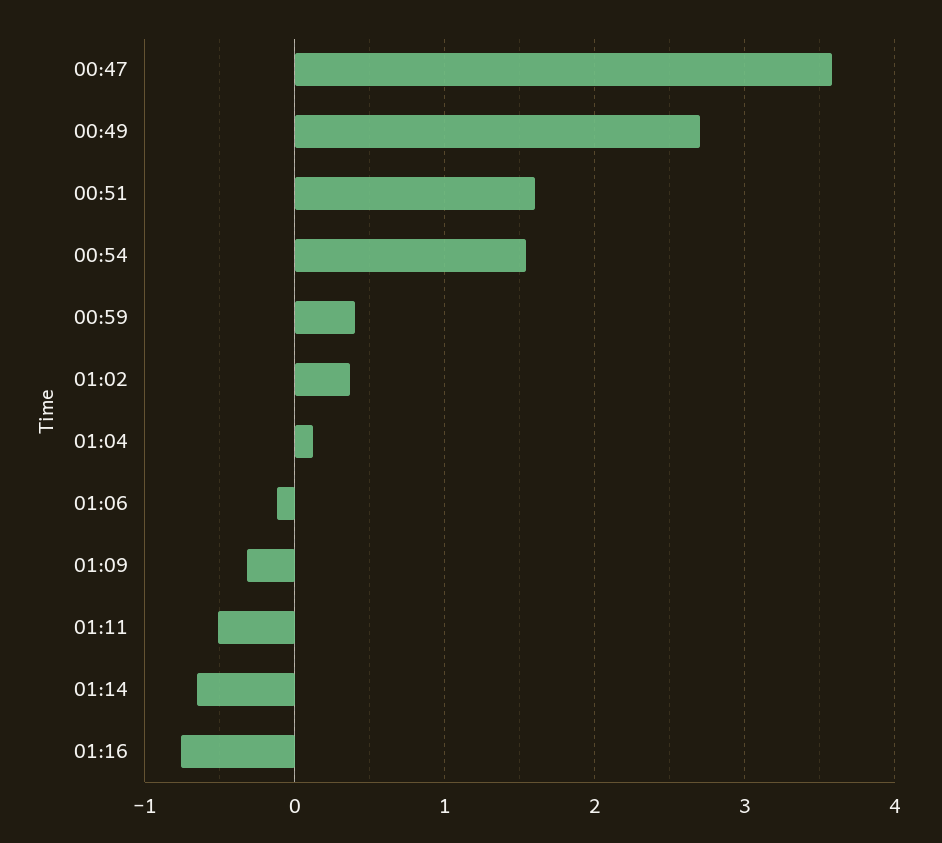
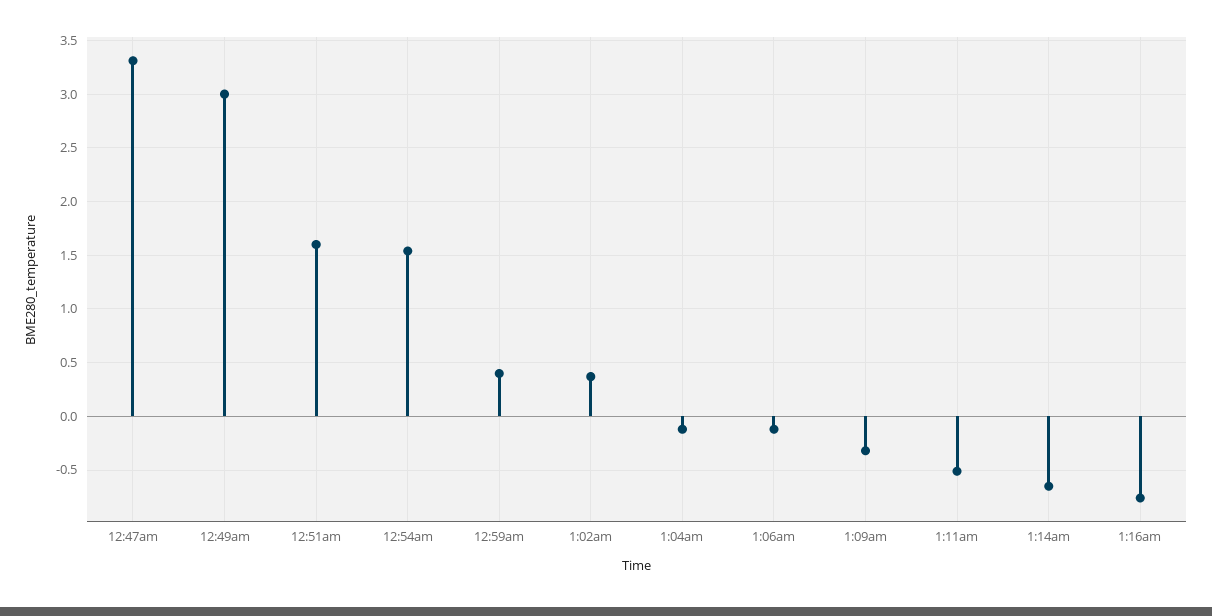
  {
-   "00:47": 3.6,
+   "00:47": 3.3,
-   "00:49": 2.7,
+   "00:49": 3,
    "00:51": 1.6,
    "00:54": 1.5,
    "00:59": 0.4,
    "01:02": 0.4,
-   "01:04": 0.1,
+   "01:04": -0.1,
    "01:06": -0.1,
    "01:09": -0.3,
    "01:11": -0.5,
    "01:14": -0.7,
    "01:16": -0.8
  }

